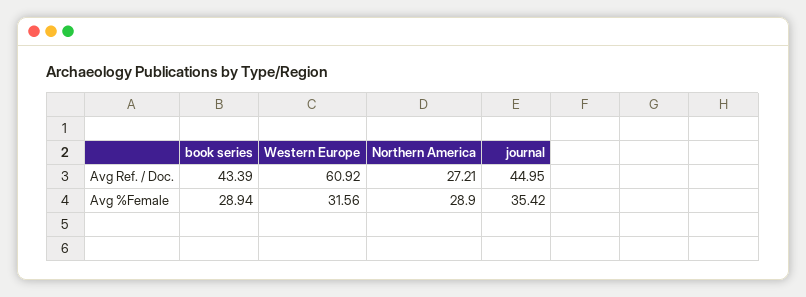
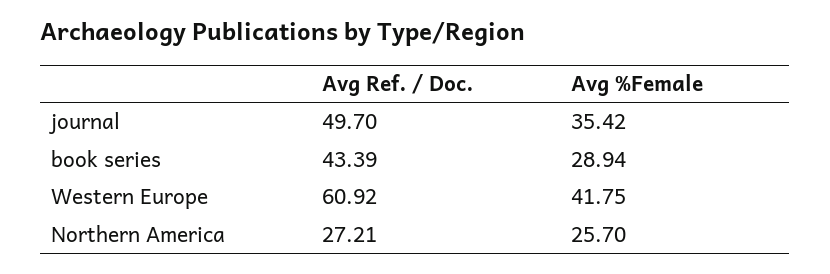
  {
    "book series": {
      "Avg Ref. / Doc.": 43.39,
      "Avg %Female": 28.94
    },
    "Western Europe": {
      "Avg Ref. / Doc.": 60.92,
-     "Avg %Female": 31.56
+     "Avg %Female": 41.75
    },
    "Northern America": {
      "Avg Ref. / Doc.": 27.21,
-     "Avg %Female": 28.9
+     "Avg %Female": 25.7
    },
    "journal": {
-     "Avg Ref. / Doc.": 44.95,
+     "Avg Ref. / Doc.": 49.7,
      "Avg %Female": 35.42
    }
  }

